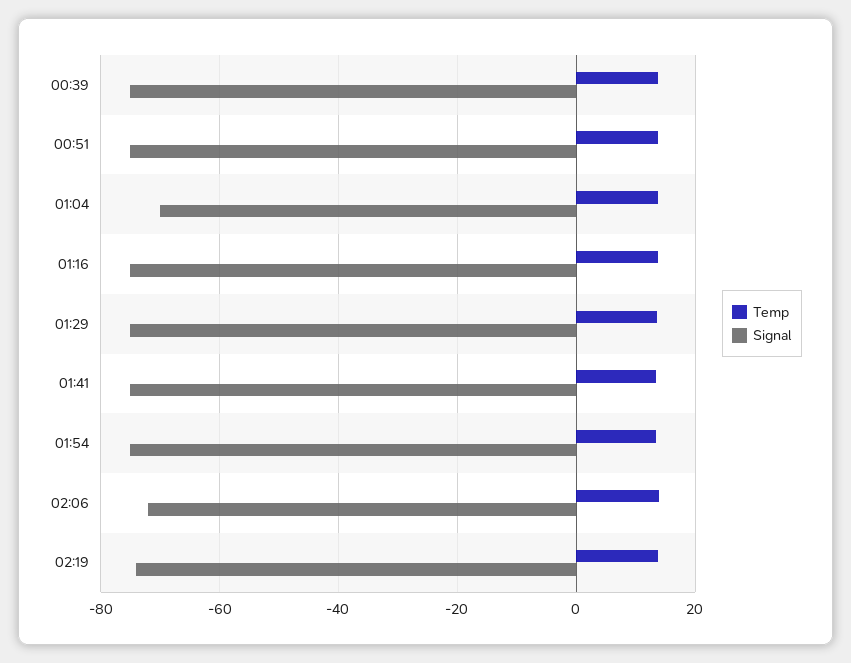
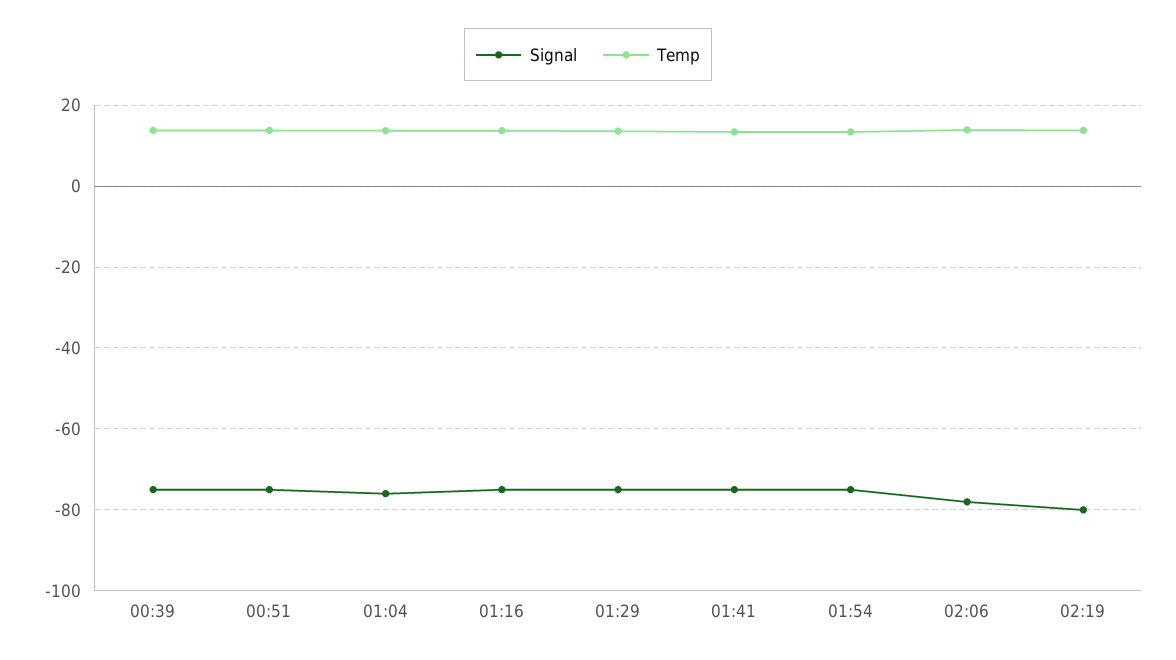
  {
    "Temp": {
      "00:39": 14,
      "00:51": 14,
      "01:04": 14,
      "01:16": 14,
      "01:29": 14,
      "01:41": 14,
      "01:54": 14,
      "02:06": 14,
      "02:19": 14
    },
    "Signal": {
      "00:39": -76,
      "00:51": -76,
-     "01:04": -70,
+     "01:04": -76,
      "01:16": -76,
      "01:29": -76,
      "01:41": -76,
      "01:54": -76,
-     "02:06": -72,
+     "02:06": -78,
-     "02:19": -74
+     "02:19": -80
    }
  }

